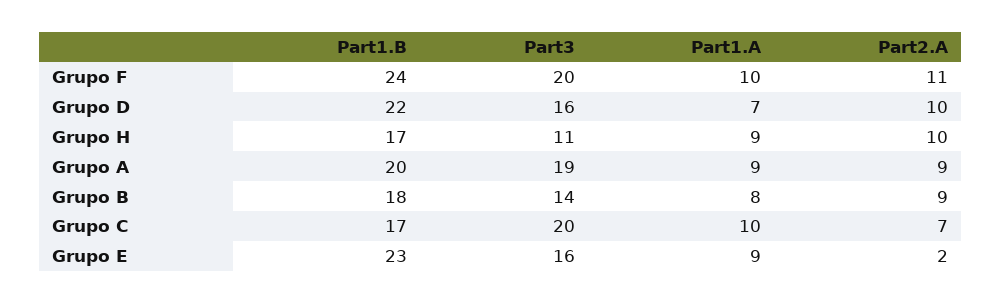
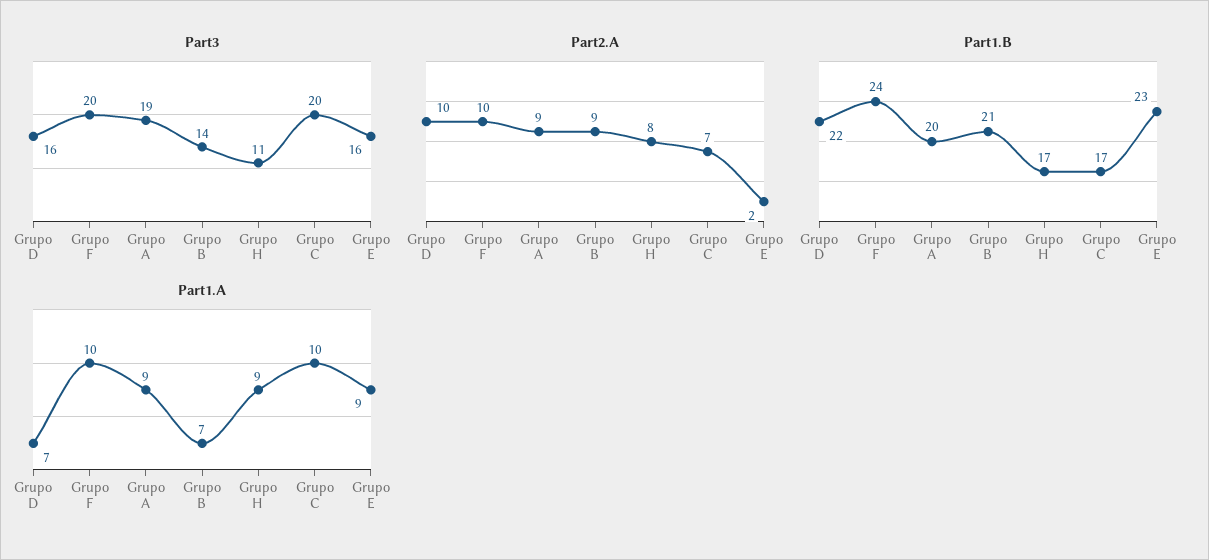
  {
    "Part1.B": {
      "Grupo F": 24,
      "Grupo D": 22,
      "Grupo H": 17,
      "Grupo A": 20,
-     "Grupo B": 18,
+     "Grupo B": 21,
      "Grupo C": 17,
      "Grupo E": 23
    },
    "Part3": {
      "Grupo F": 20,
      "Grupo D": 16,
      "Grupo H": 11,
      "Grupo A": 19,
      "Grupo B": 14,
      "Grupo C": 20,
      "Grupo E": 16
    },
    "Part1.A": {
      "Grupo F": 10,
      "Grupo D": 7,
      "Grupo H": 9,
      "Grupo A": 9,
-     "Grupo B": 8,
+     "Grupo B": 7,
      "Grupo C": 10,
      "Grupo E": 9
    },
    "Part2.A": {
-     "Grupo F": 11,
+     "Grupo F": 10,
      "Grupo D": 10,
-     "Grupo H": 10,
+     "Grupo H": 8,
      "Grupo A": 9,
      "Grupo B": 9,
      "Grupo C": 7,
      "Grupo E": 2
    }
  }

